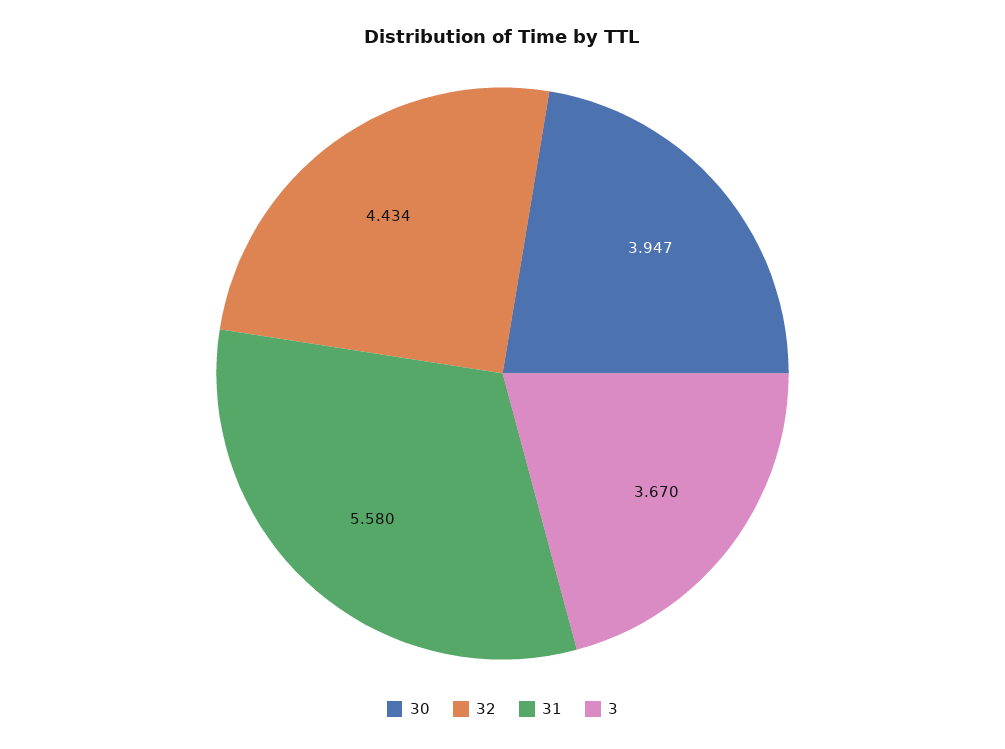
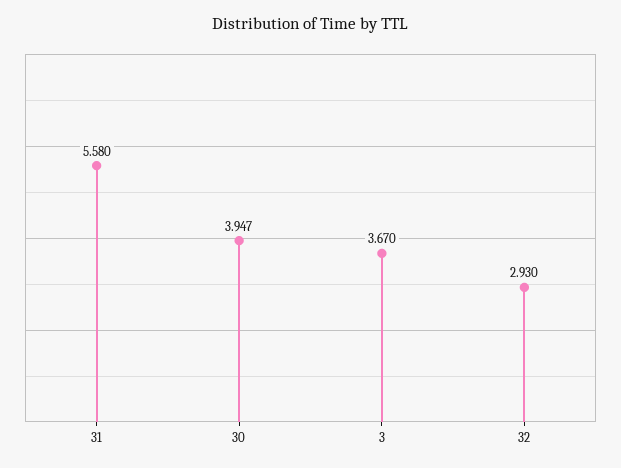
  {
    "30": 3.947,
-   "32": 4.434,
+   "32": 2.93,
    "31": 5.58,
    "3": 3.67
  }

